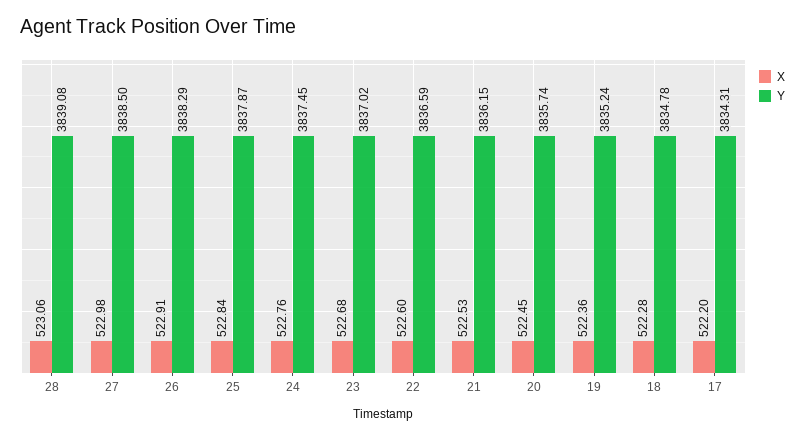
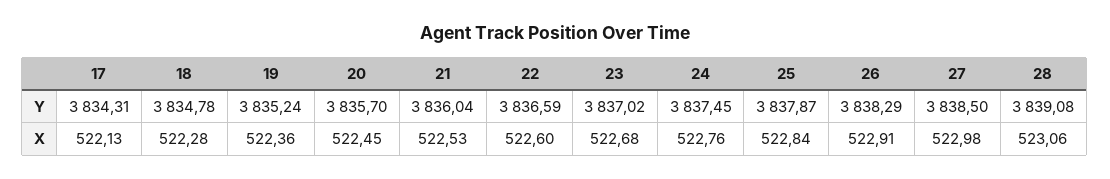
  {
    "X": {
      "28": 523.06,
      "27": 522.98,
      "26": 522.91,
      "25": 522.84,
      "24": 522.76,
      "23": 522.68,
      "22": 522.6,
      "21": 522.53,
      "20": 522.45,
      "19": 522.36,
      "18": 522.28,
-     "17": 522.2
+     "17": 522.13
    },
    "Y": {
      "28": 3839.08,
      "27": 3838.5,
      "26": 3838.29,
      "25": 3837.87,
      "24": 3837.45,
      "23": 3837.02,
      "22": 3836.59,
-     "21": 3836.15,
+     "21": 3836.04,
-     "20": 3835.74,
+     "20": 3835.7,
      "19": 3835.24,
      "18": 3834.78,
      "17": 3834.31
    }
  }

